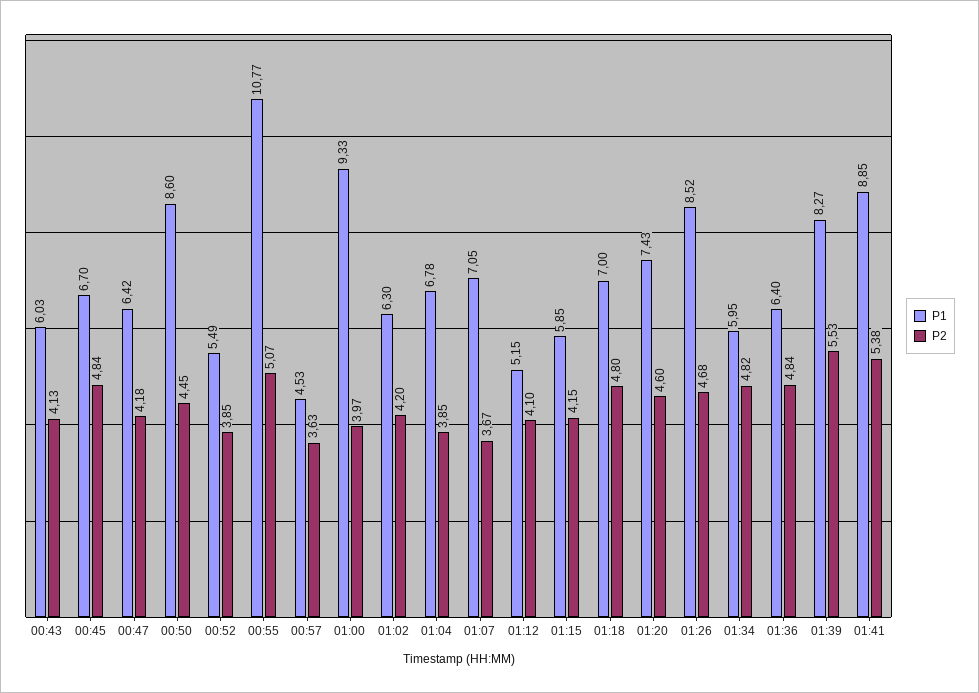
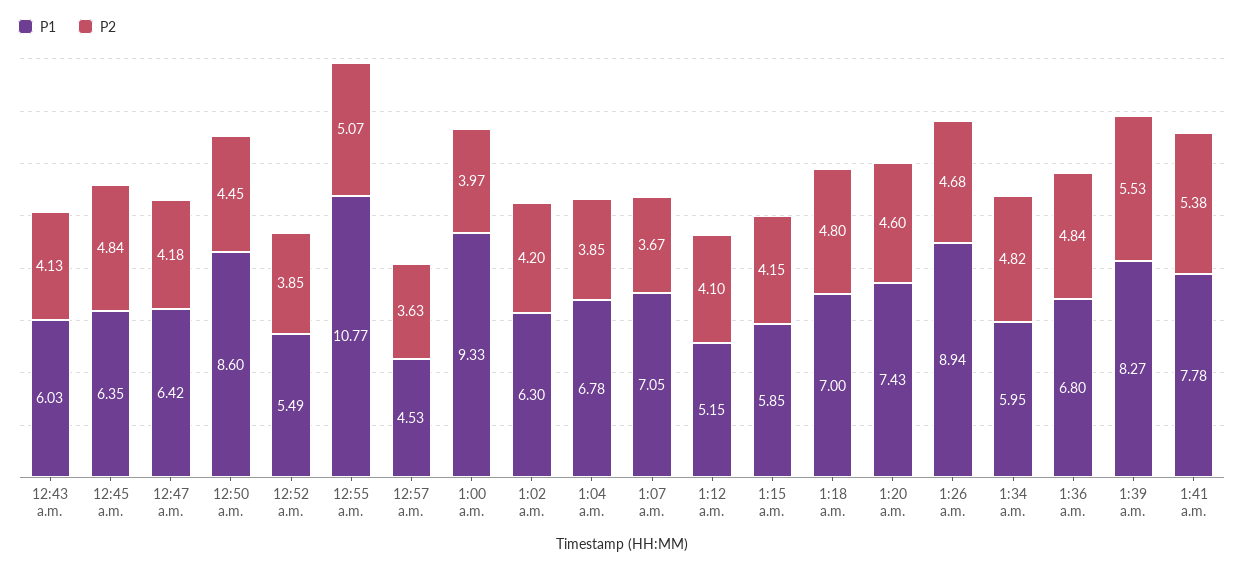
  {
    "P1": {
      "00:43": 6.03,
-     "00:45": 6.7,
+     "00:45": 6.35,
      "00:47": 6.42,
      "00:50": 8.6,
      "00:52": 5.49,
      "00:55": 10.77,
      "00:57": 4.53,
      "01:00": 9.33,
      "01:02": 6.3,
      "01:04": 6.78,
      "01:07": 7.05,
      "01:12": 5.15,
      "01:15": 5.85,
      "01:18": 7,
      "01:20": 7.43,
-     "01:26": 8.52,
+     "01:26": 8.94,
      "01:34": 5.95,
-     "01:36": 6.4,
+     "01:36": 6.8,
      "01:39": 8.27,
-     "01:41": 8.85
+     "01:41": 7.78
    },
    "P2": {
      "00:43": 4.13,
      "00:45": 4.84,
      "00:47": 4.18,
      "00:50": 4.45,
      "00:52": 3.85,
      "00:55": 5.07,
      "00:57": 3.63,
      "01:00": 3.97,
      "01:02": 4.2,
      "01:04": 3.85,
      "01:07": 3.67,
      "01:12": 4.1,
      "01:15": 4.15,
      "01:18": 4.8,
      "01:20": 4.6,
      "01:26": 4.68,
      "01:34": 4.82,
      "01:36": 4.84,
      "01:39": 5.53,
      "01:41": 5.38
    }
  }

